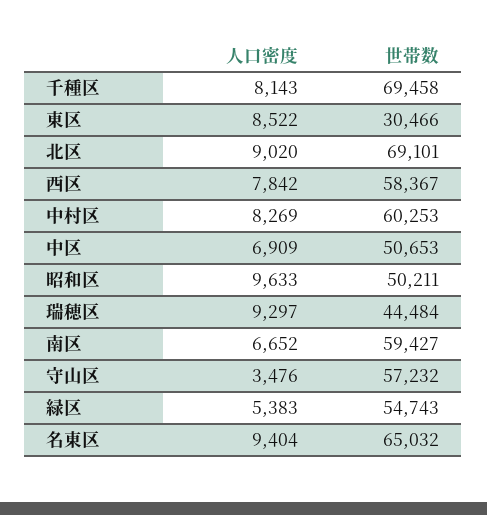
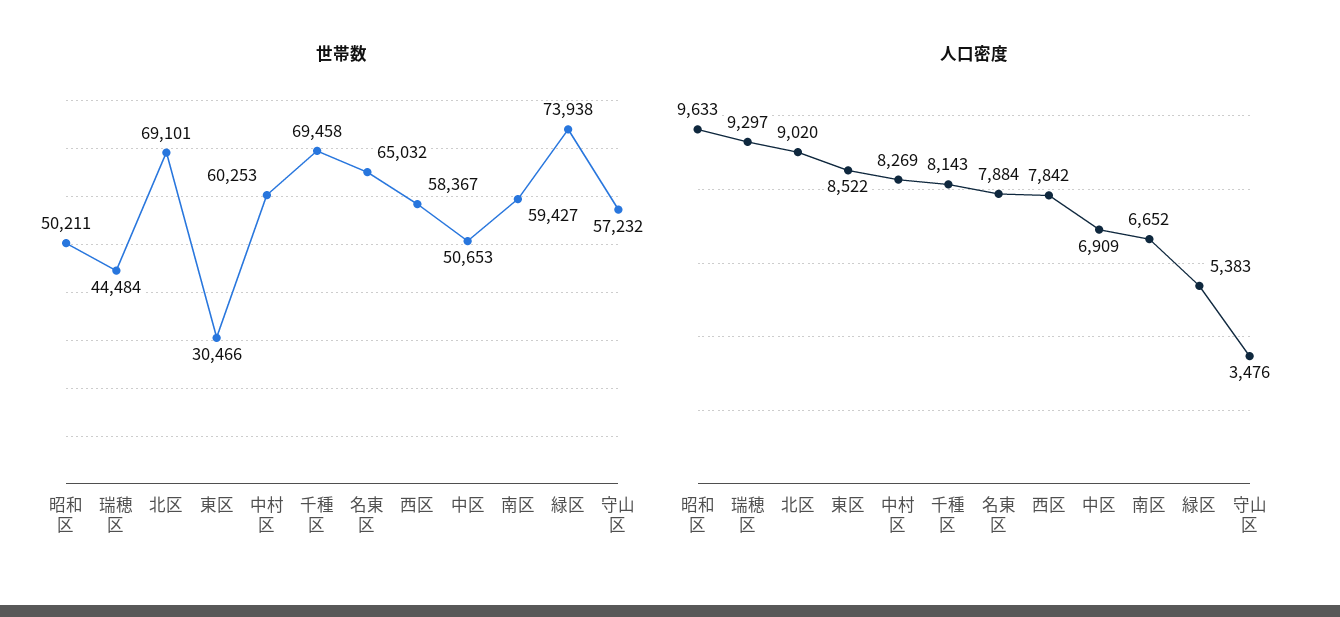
  {
    "人口密度": {
      "千種区": 8143,
      "東区": 8522,
      "北区": 9020,
      "西区": 7842,
      "中村区": 8269,
      "中区": 6909,
      "昭和区": 9633,
      "瑞穂区": 9297,
      "南区": 6652,
      "守山区": 3476,
      "緑区": 5383,
-     "名東区": 9404
+     "名東区": 7884
    },
    "世帯数": {
      "千種区": 69458,
      "東区": 30466,
      "北区": 69101,
      "西区": 58367,
      "中村区": 60253,
      "中区": 50653,
      "昭和区": 50211,
      "瑞穂区": 44484,
      "南区": 59427,
      "守山区": 57232,
-     "緑区": 54743,
+     "緑区": 73938,
      "名東区": 65032
    }
  }

